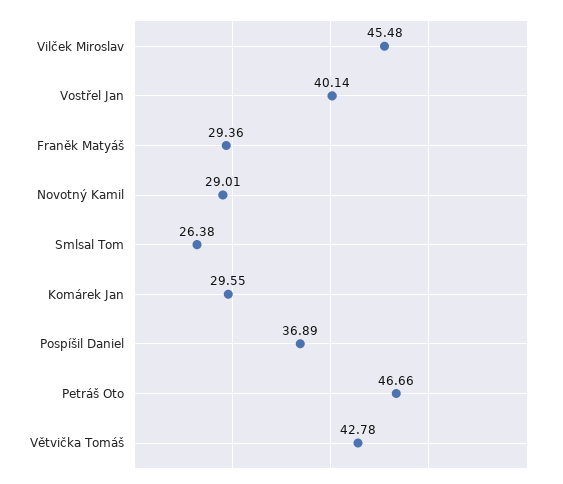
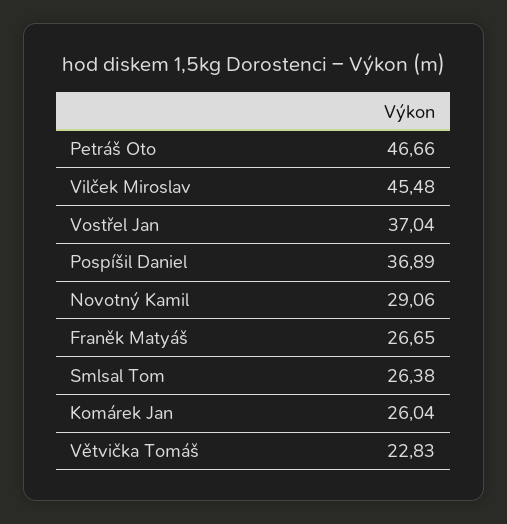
  {
    "Vilček Miroslav": 45.48,
-   "Vostřel Jan": 40.14,
+   "Vostřel Jan": 37.04,
-   "Franěk Matyáš": 29.36,
+   "Franěk Matyáš": 26.65,
-   "Novotný Kamil": 29.01,
+   "Novotný Kamil": 29.06,
    "Smlsal Tom": 26.38,
-   "Komárek Jan": 29.55,
+   "Komárek Jan": 26.04,
    "Pospíšil Daniel": 36.89,
    "Petráš Oto": 46.66,
-   "Větvička Tomáš": 42.78
+   "Větvička Tomáš": 22.83
  }

